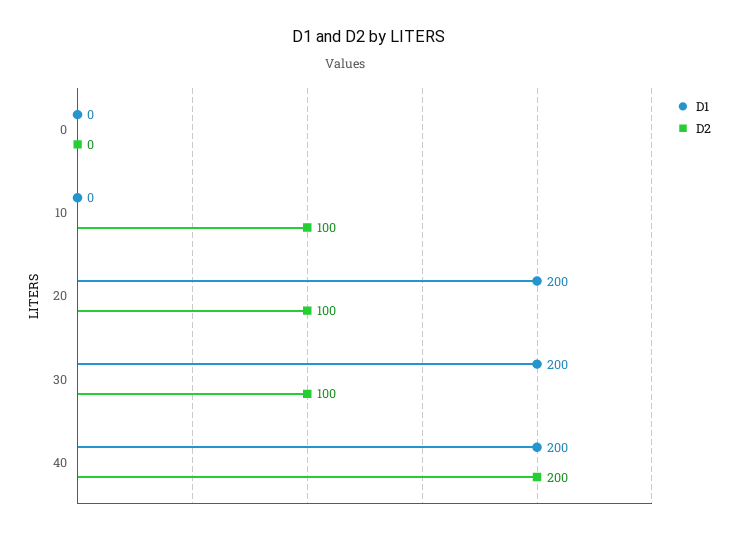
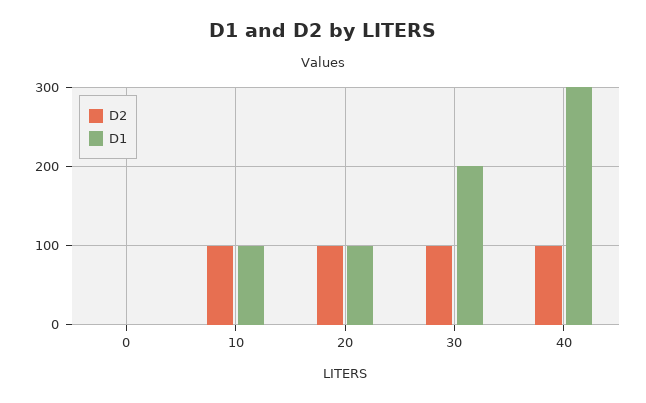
  {
    "D1": {
      "0": 0,
-     "10": 0,
+     "10": 100,
-     "20": 200,
+     "20": 100,
      "30": 200,
-     "40": 200
+     "40": 300
    },
    "D2": {
      "0": 0,
      "10": 100,
      "20": 100,
      "30": 100,
-     "40": 200
+     "40": 100
    }
  }

